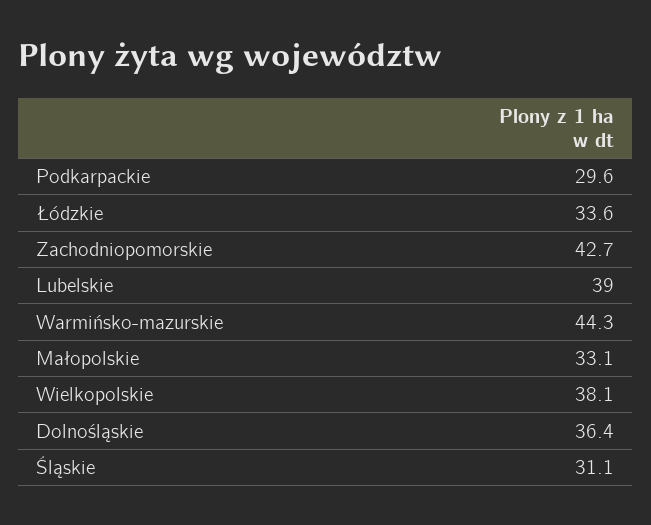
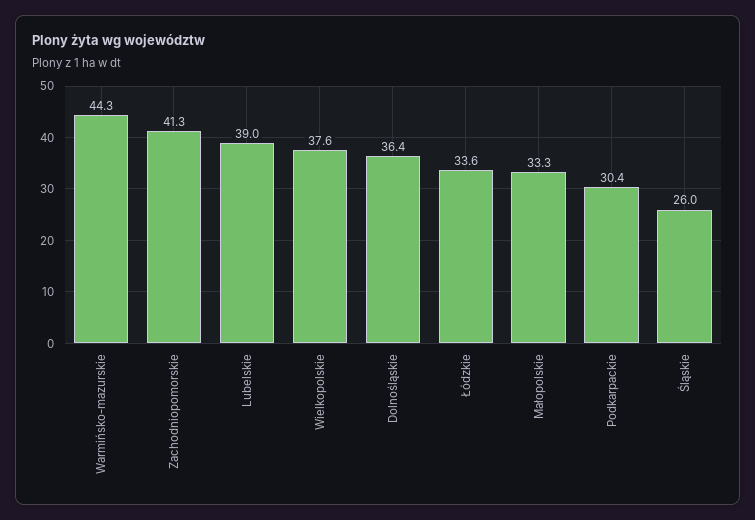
  {
-   "Podkarpackie": 29.6,
+   "Podkarpackie": 30.4,
    "Łódzkie": 33.6,
-   "Zachodniopomorskie": 42.7,
+   "Zachodniopomorskie": 41.3,
    "Lubelskie": 39,
    "Warmińsko-mazurskie": 44.3,
-   "Małopolskie": 33.1,
+   "Małopolskie": 33.3,
-   "Wielkopolskie": 38.1,
+   "Wielkopolskie": 37.6,
    "Dolnośląskie": 36.4,
-   "Śląskie": 31.1
+   "Śląskie": 26
  }

